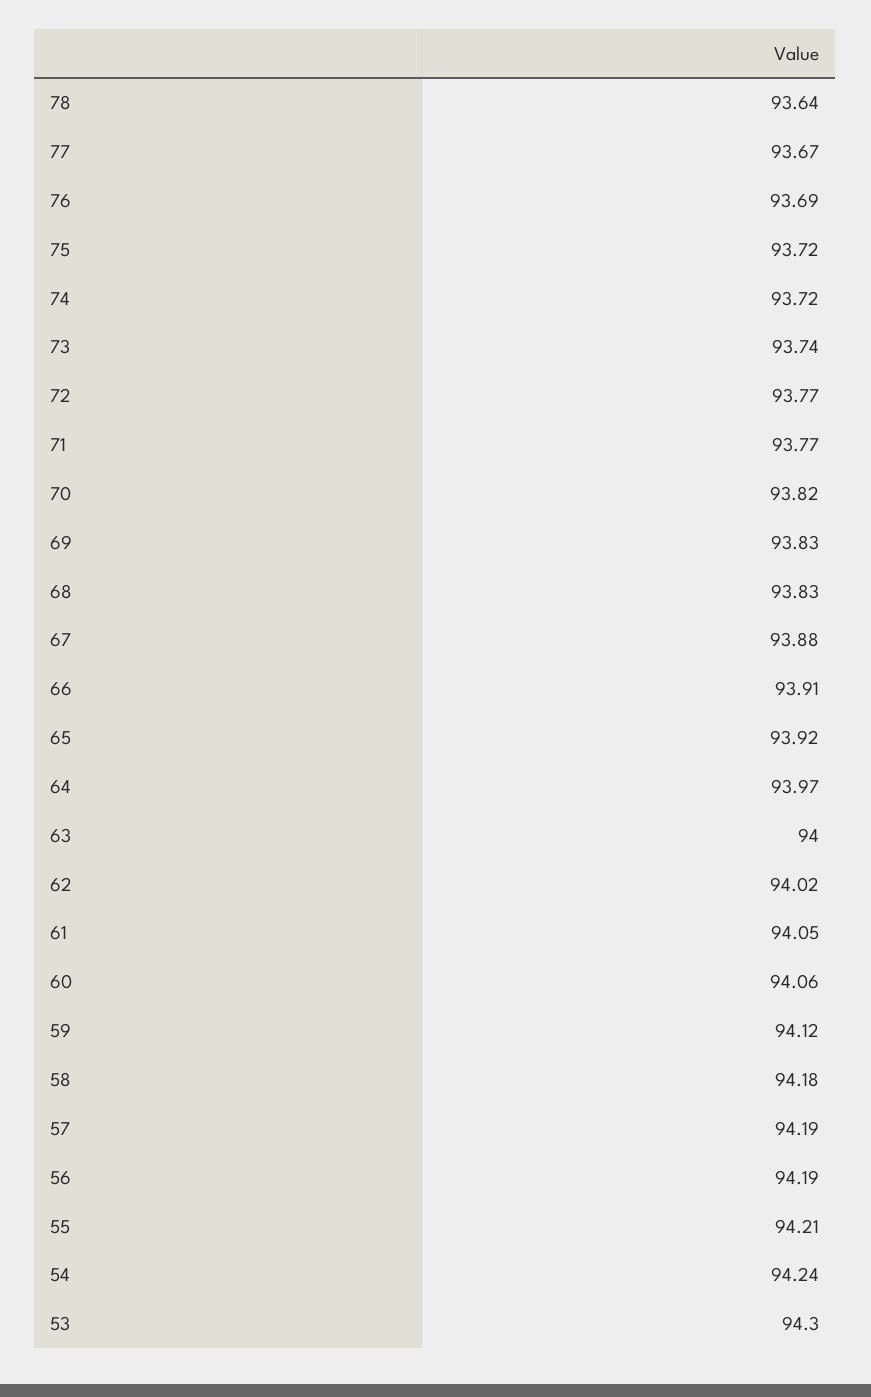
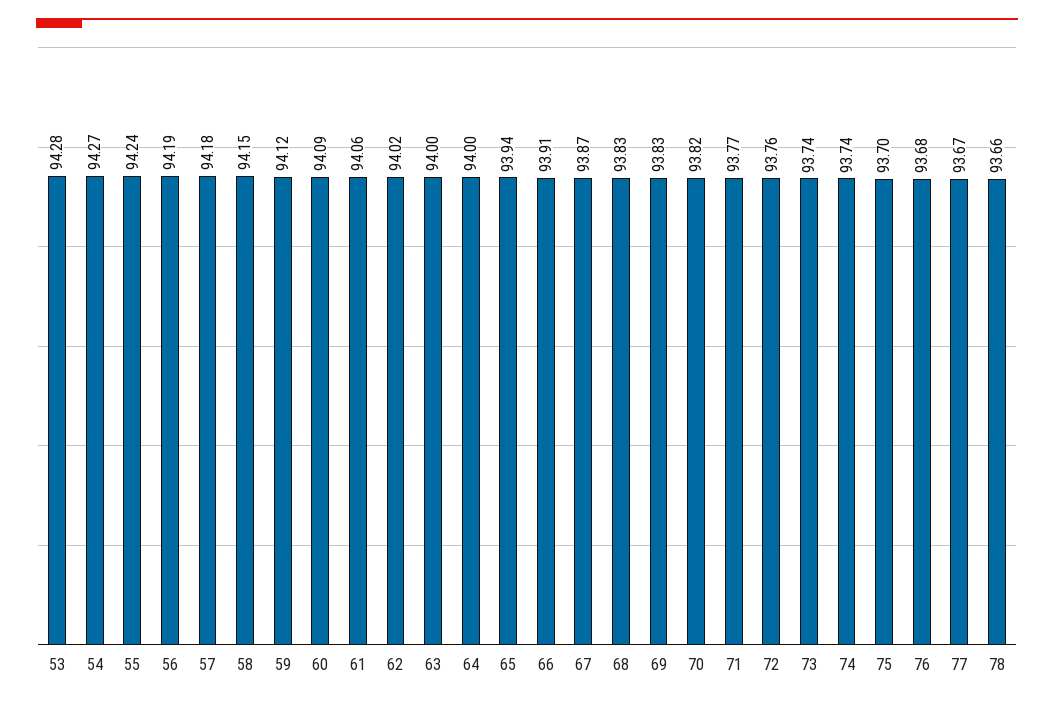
  {
-   "78": 93.64,
+   "78": 93.66,
    "77": 93.67,
-   "76": 93.69,
+   "76": 93.68,
-   "75": 93.72,
+   "75": 93.7,
-   "74": 93.72,
+   "74": 93.74,
    "73": 93.74,
-   "72": 93.77,
+   "72": 93.76,
    "71": 93.77,
    "70": 93.82,
    "69": 93.83,
    "68": 93.83,
-   "67": 93.88,
+   "67": 93.87,
    "66": 93.91,
-   "65": 93.92,
+   "65": 93.94,
-   "64": 93.97,
+   "64": 94,
    "63": 94,
    "62": 94.02,
-   "61": 94.05,
+   "61": 94.06,
-   "60": 94.06,
+   "60": 94.09,
    "59": 94.12,
-   "58": 94.18,
+   "58": 94.15,
-   "57": 94.19,
+   "57": 94.18,
    "56": 94.19,
-   "55": 94.21,
+   "55": 94.24,
-   "54": 94.24,
+   "54": 94.27,
-   "53": 94.3
+   "53": 94.28
  }

